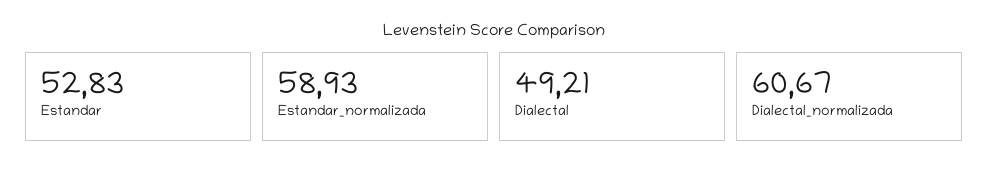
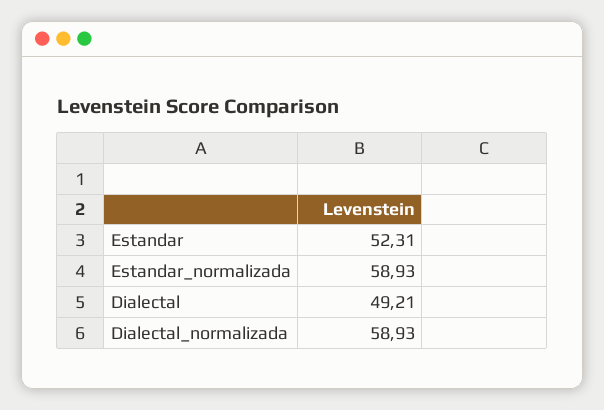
  {
-   "Estandar": 52.83,
+   "Estandar": 52.31,
    "Estandar_normalizada": 58.93,
    "Dialectal": 49.21,
-   "Dialectal_normalizada": 60.67
+   "Dialectal_normalizada": 58.93
  }

